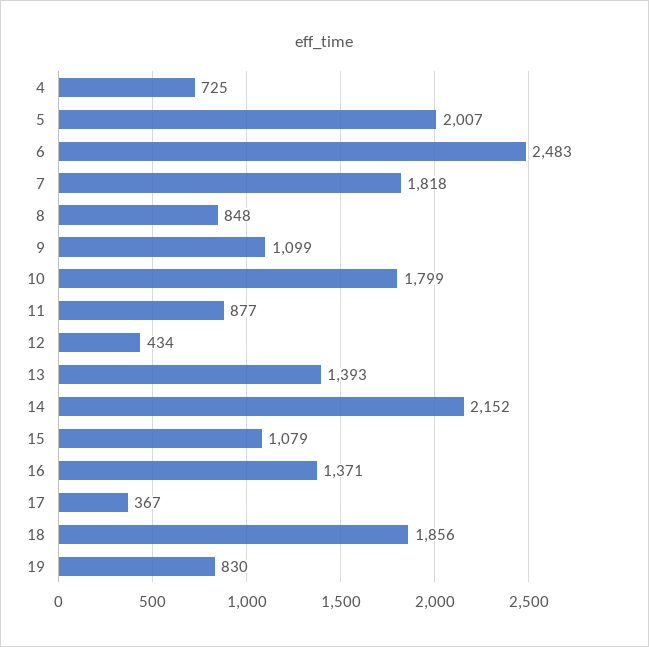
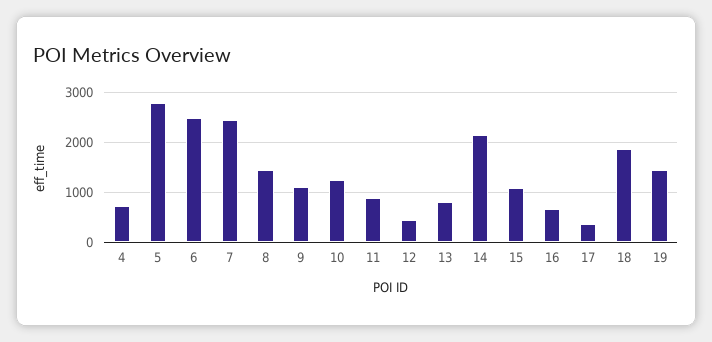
  {
    "4": 725,
-   "5": 2007,
+   "5": 2800,
    "6": 2483,
-   "7": 1818,
+   "7": 2400,
-   "8": 848,
+   "8": 1400,
    "9": 1099,
-   "10": 1799,
+   "10": 1200,
    "11": 877,
    "12": 434,
-   "13": 1393,
+   "13": 800,
    "14": 2152,
    "15": 1079,
-   "16": 1371,
+   "16": 600,
    "17": 367,
    "18": 1856,
-   "19": 830
+   "19": 1400
  }

